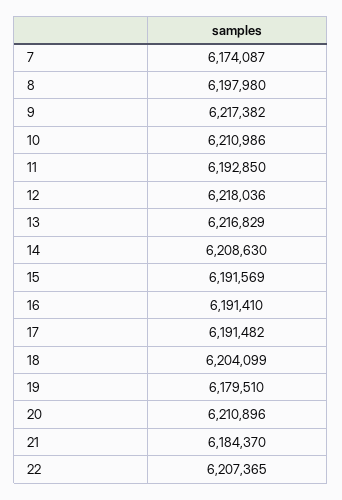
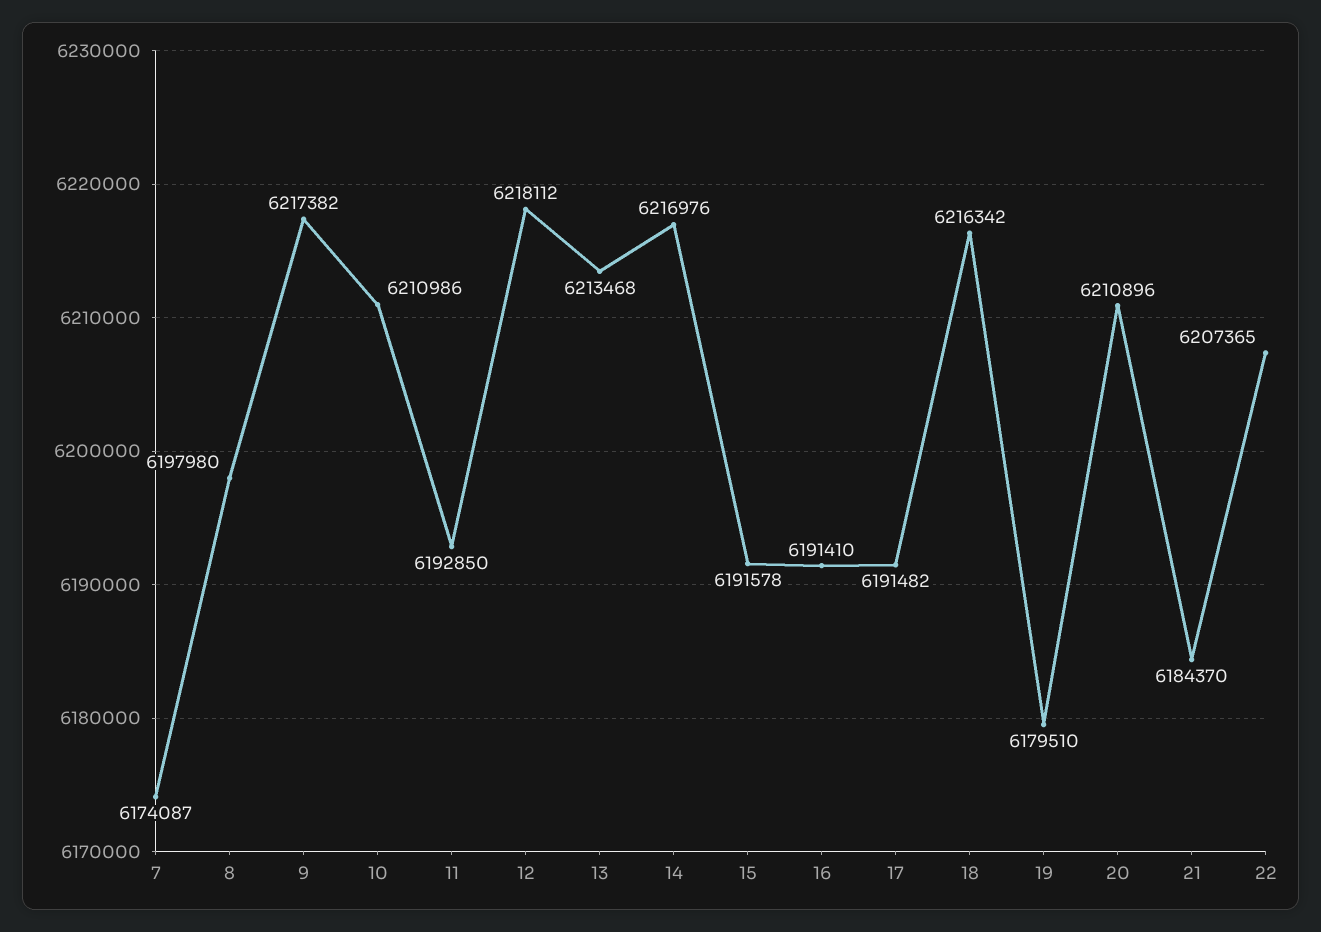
  {
    "7": 6174087,
    "8": 6197980,
    "9": 6217382,
    "10": 6210986,
    "11": 6192850,
-   "12": 6218036,
+   "12": 6218112,
-   "13": 6216829,
+   "13": 6213468,
-   "14": 6208630,
+   "14": 6216976,
-   "15": 6191569,
+   "15": 6191578,
    "16": 6191410,
    "17": 6191482,
-   "18": 6204099,
+   "18": 6216342,
    "19": 6179510,
    "20": 6210896,
    "21": 6184370,
    "22": 6207365
  }

